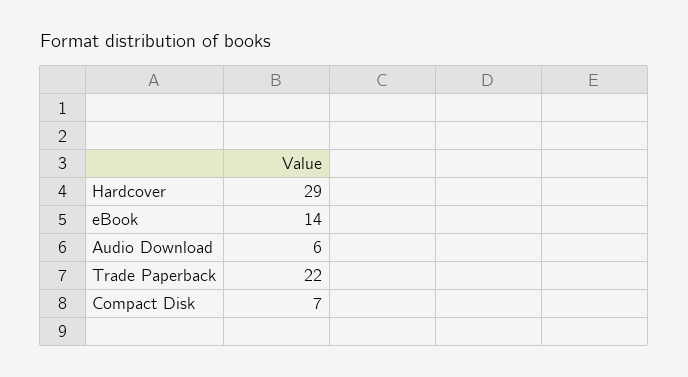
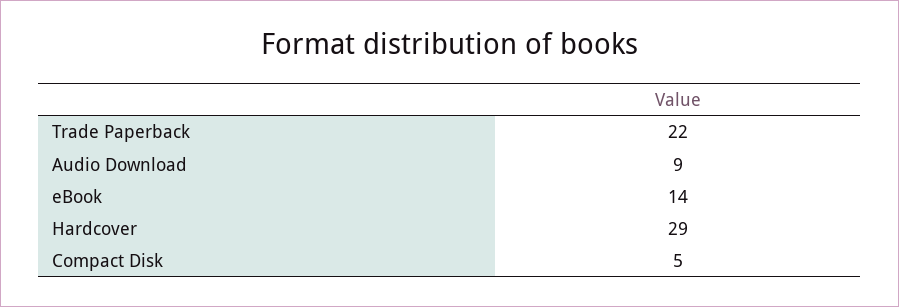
  {
    "Hardcover": 29,
    "eBook": 14,
-   "Audio Download": 6,
+   "Audio Download": 9,
    "Trade Paperback": 22,
-   "Compact Disk": 7
+   "Compact Disk": 5
  }

